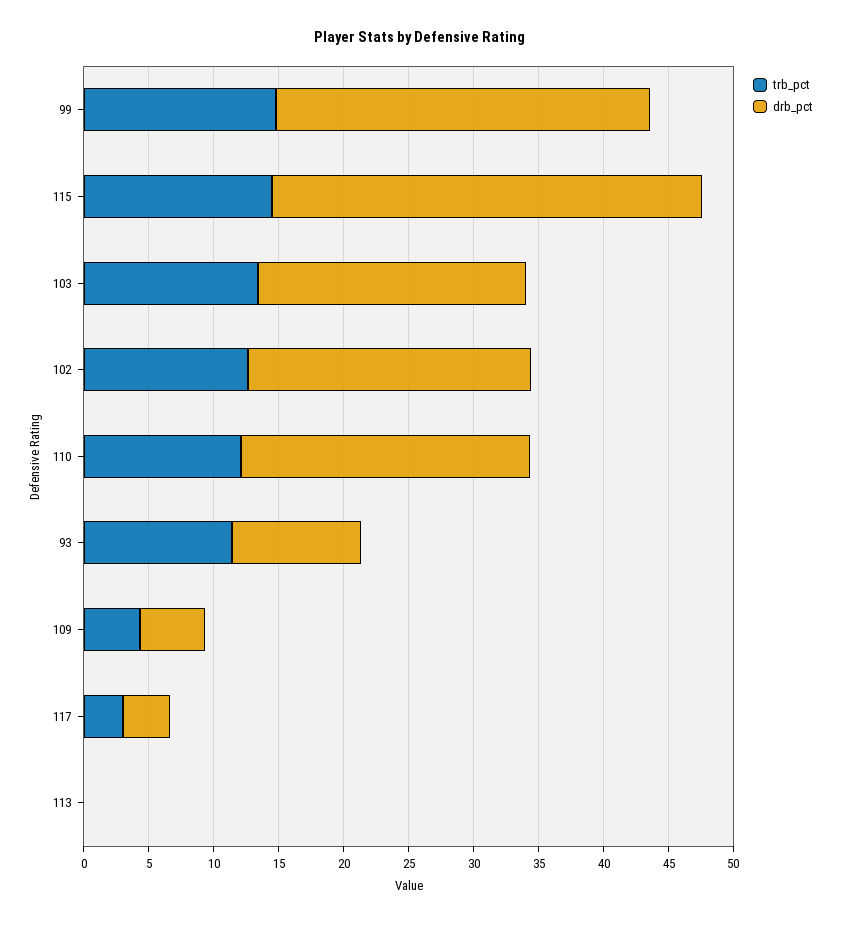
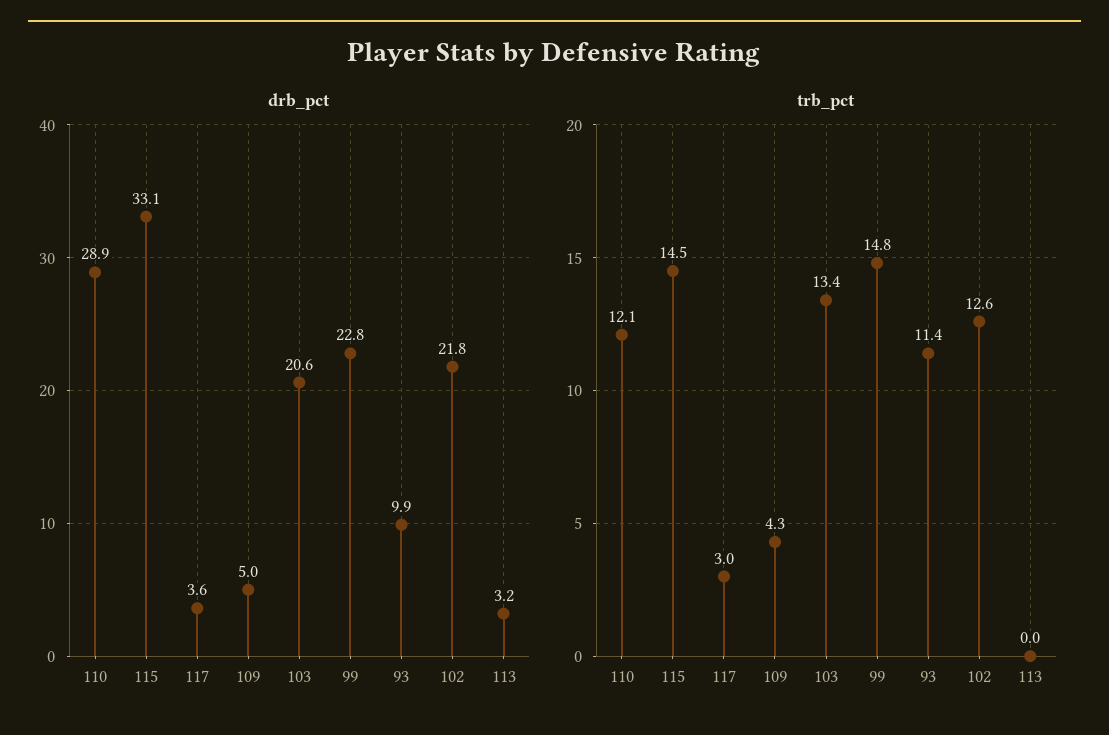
  {
    "trb_pct": {
      "99": 14.8,
      "115": 14.5,
      "103": 13.4,
      "102": 12.6,
      "110": 12.1,
      "93": 11.4,
      "109": 4.3,
      "117": 3,
      "113": 0
    },
    "drb_pct": {
-     "99": 29,
+     "99": 22.8,
      "115": 33.1,
      "103": 20.6,
      "102": 21.8,
-     "110": 22,
+     "110": 28.9,
      "93": 9.9,
      "109": 5,
      "117": 3.6,
-     "113": 0
+     "113": 3.2
    }
  }

